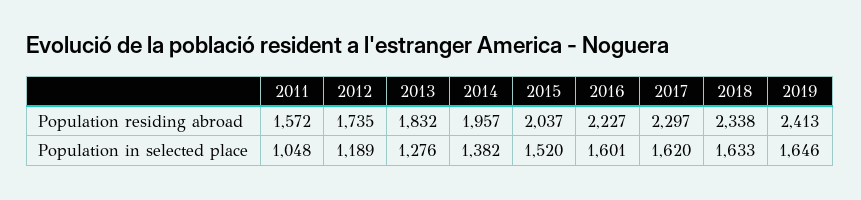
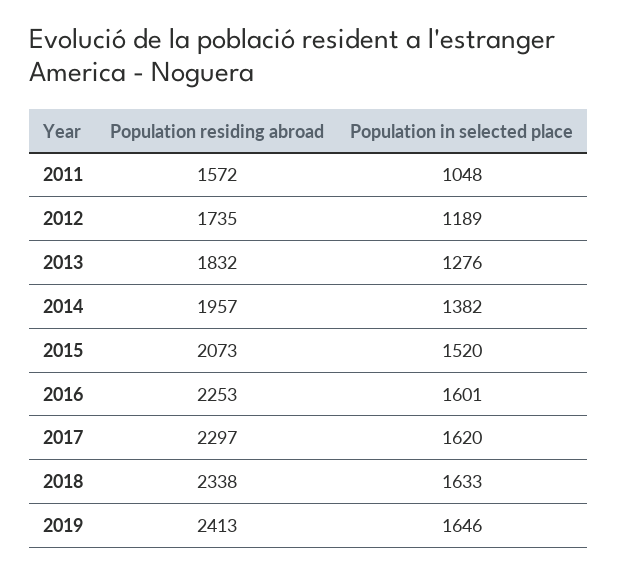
  {
    "2011": {
      "Population residing abroad": 1572,
      "Population in selected place": 1048
    },
    "2012": {
      "Population residing abroad": 1735,
      "Population in selected place": 1189
    },
    "2013": {
      "Population residing abroad": 1832,
      "Population in selected place": 1276
    },
    "2014": {
      "Population residing abroad": 1957,
      "Population in selected place": 1382
    },
    "2015": {
-     "Population residing abroad": 2037,
+     "Population residing abroad": 2073,
      "Population in selected place": 1520
    },
    "2016": {
-     "Population residing abroad": 2227,
+     "Population residing abroad": 2253,
      "Population in selected place": 1601
    },
    "2017": {
      "Population residing abroad": 2297,
      "Population in selected place": 1620
    },
    "2018": {
      "Population residing abroad": 2338,
      "Population in selected place": 1633
    },
    "2019": {
      "Population residing abroad": 2413,
      "Population in selected place": 1646
    }
  }

